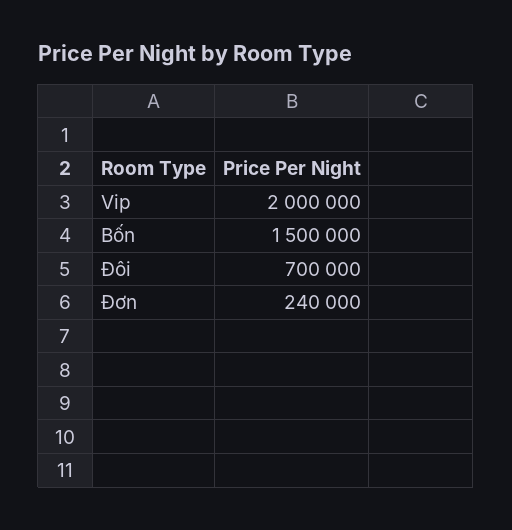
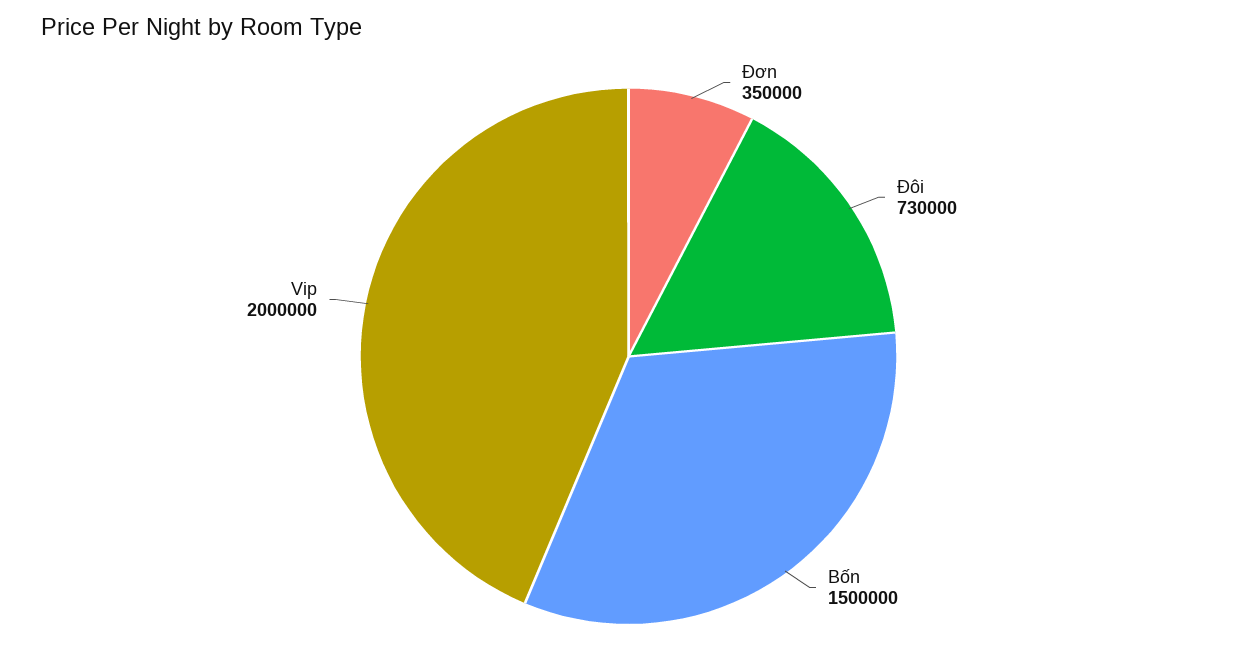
  {
    "Vip": 2000000,
    "Bốn": 1500000,
-   "Đôi": 700000,
+   "Đôi": 730000,
-   "Đơn": 240000
+   "Đơn": 350000
  }

